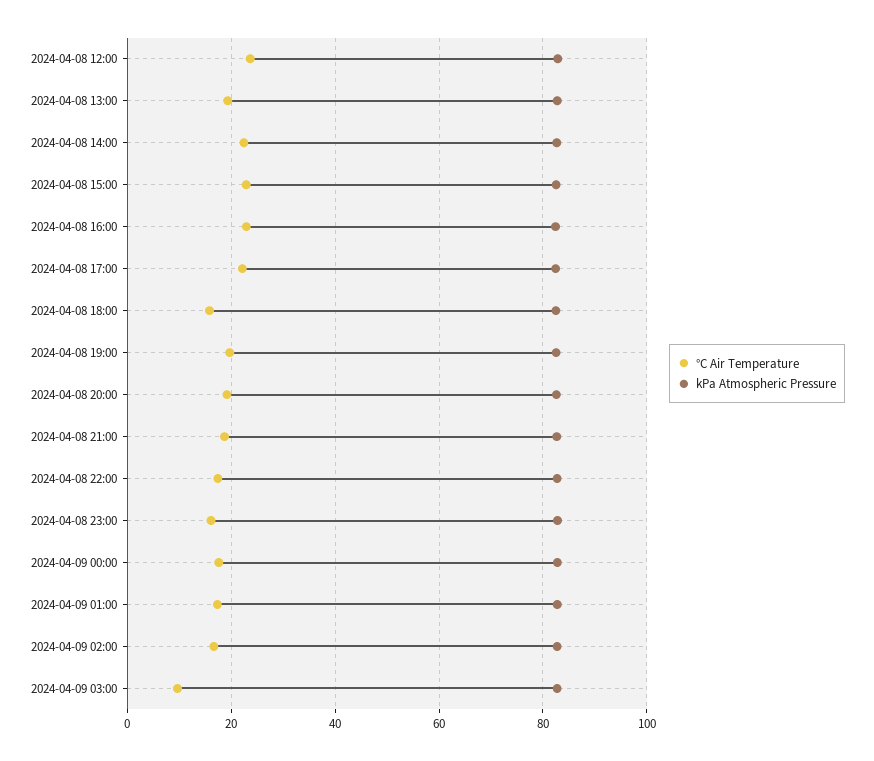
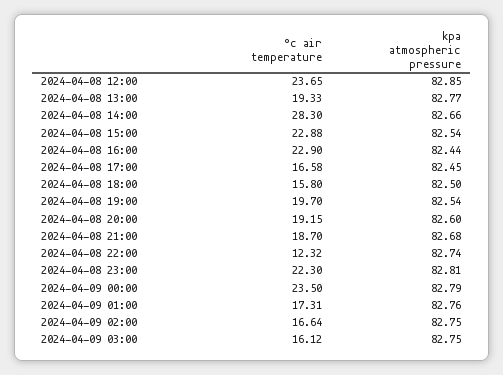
  {
    "°C Air Temperature": {
      "2024-04-08 12:00": 23.65,
      "2024-04-08 13:00": 19.33,
-     "2024-04-08 14:00": 22,
+     "2024-04-08 14:00": 28.3,
      "2024-04-08 15:00": 22.88,
      "2024-04-08 16:00": 22.9,
-     "2024-04-08 17:00": 22,
+     "2024-04-08 17:00": 16.58,
      "2024-04-08 18:00": 15.8,
      "2024-04-08 19:00": 19.7,
      "2024-04-08 20:00": 19.15,
      "2024-04-08 21:00": 18.7,
-     "2024-04-08 22:00": 18,
+     "2024-04-08 22:00": 12.32,
-     "2024-04-08 23:00": 16,
+     "2024-04-08 23:00": 22.3,
-     "2024-04-09 00:00": 18,
+     "2024-04-09 00:00": 23.5,
      "2024-04-09 01:00": 17.31,
      "2024-04-09 02:00": 16.64,
-     "2024-04-09 03:00": 10
+     "2024-04-09 03:00": 16.12
    },
    "kPa Atmospheric Pressure": {
      "2024-04-08 12:00": 82.85,
      "2024-04-08 13:00": 82.77,
      "2024-04-08 14:00": 82.66,
      "2024-04-08 15:00": 82.54,
      "2024-04-08 16:00": 82.44,
      "2024-04-08 17:00": 82.45,
      "2024-04-08 18:00": 82.5,
      "2024-04-08 19:00": 82.54,
      "2024-04-08 20:00": 82.6,
      "2024-04-08 21:00": 82.68,
      "2024-04-08 22:00": 82.74,
      "2024-04-08 23:00": 82.81,
      "2024-04-09 00:00": 82.79,
      "2024-04-09 01:00": 82.76,
      "2024-04-09 02:00": 82.75,
      "2024-04-09 03:00": 82.75
    }
  }

